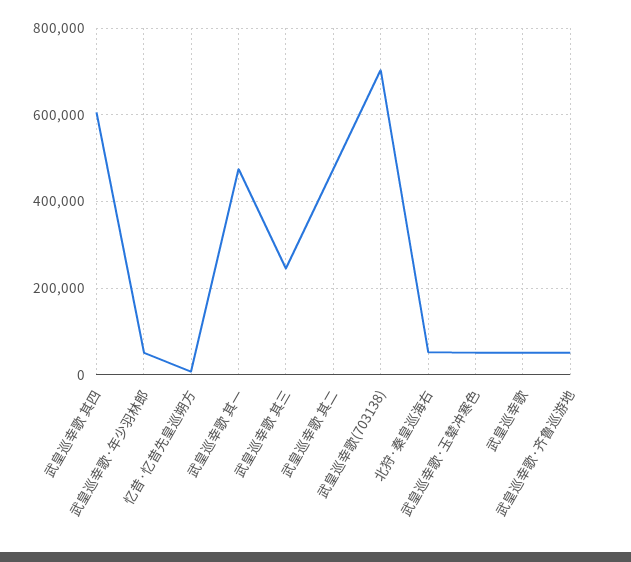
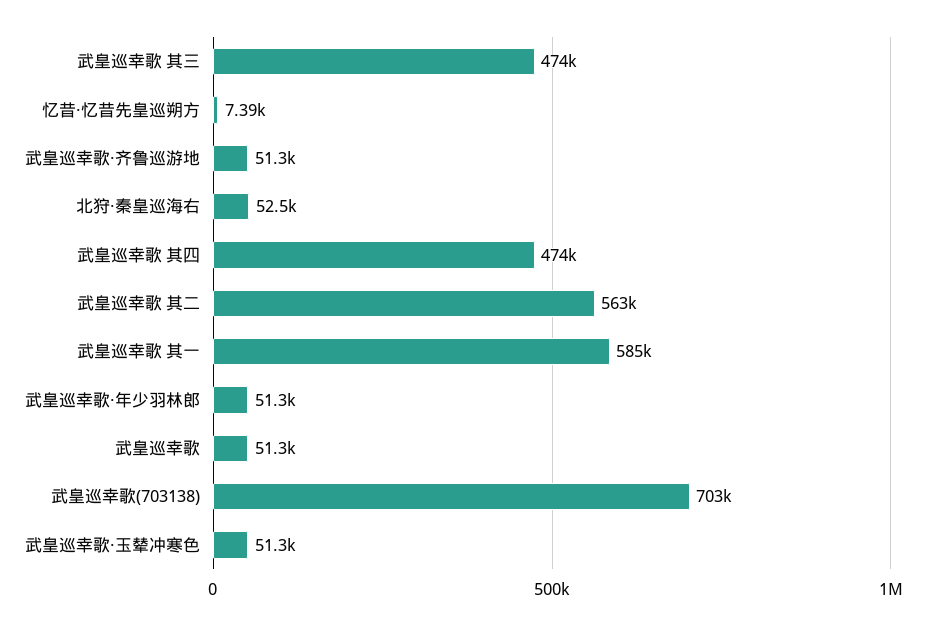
  {
-   "武皇巡幸歌 其四": 600000,
+   "武皇巡幸歌 其四": 474000,
    "武皇巡幸歌·年少羽林郎": 51300,
    "忆昔·忆昔先皇巡朔方": 7390,
-   "武皇巡幸歌 其一": 480000,
+   "武皇巡幸歌 其一": 585000,
-   "武皇巡幸歌 其三": 240000,
+   "武皇巡幸歌 其三": 474000,
-   "武皇巡幸歌 其二": 480000,
+   "武皇巡幸歌 其二": 563000,
    "武皇巡幸歌(703138)": 703000,
    "北狩·秦皇巡海右": 52500,
    "武皇巡幸歌·玉辇冲寒色": 51300,
    "武皇巡幸歌": 51300,
    "武皇巡幸歌·齐鲁巡游地": 51300
  }

